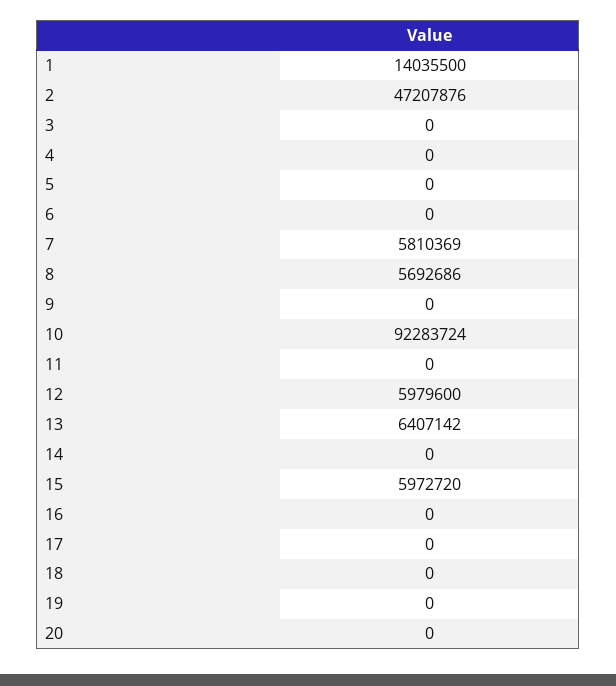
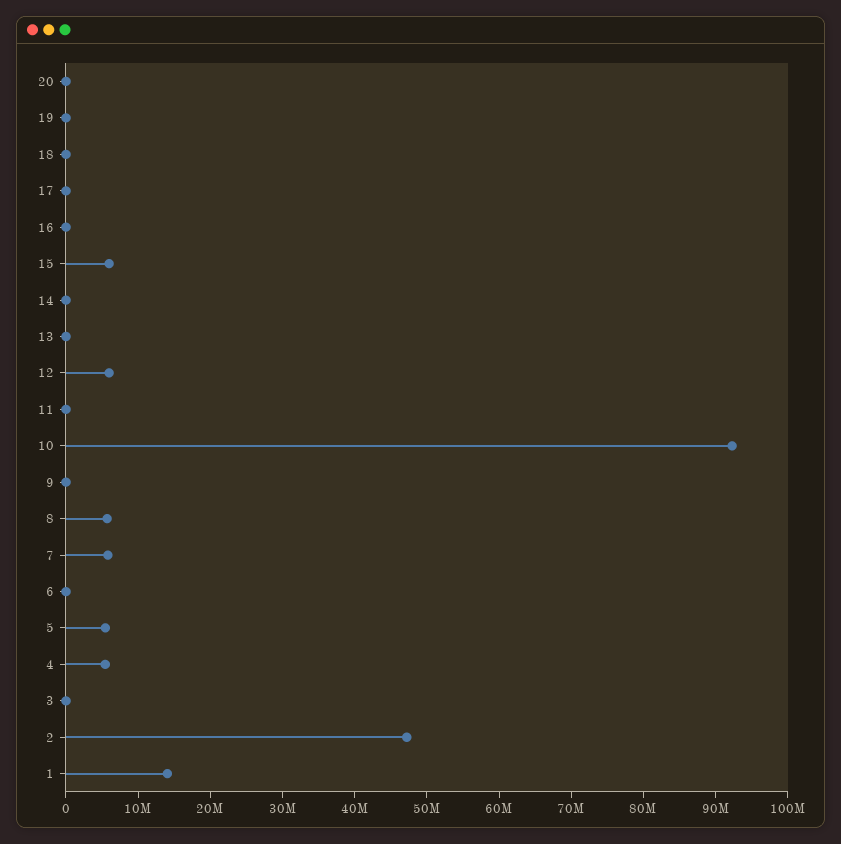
  {
    "1": 14035500,
    "2": 47207876,
    "3": 0,
-   "4": 0,
+   "4": 6000000,
-   "5": 0,
+   "5": 6000000,
    "6": 0,
    "7": 5810369,
    "8": 5692686,
    "9": 0,
    "10": 92283724,
    "11": 0,
    "12": 5979600,
-   "13": 6407142,
+   "13": 0,
    "14": 0,
    "15": 5972720,
    "16": 0,
    "17": 0,
    "18": 0,
    "19": 0,
    "20": 0
  }

